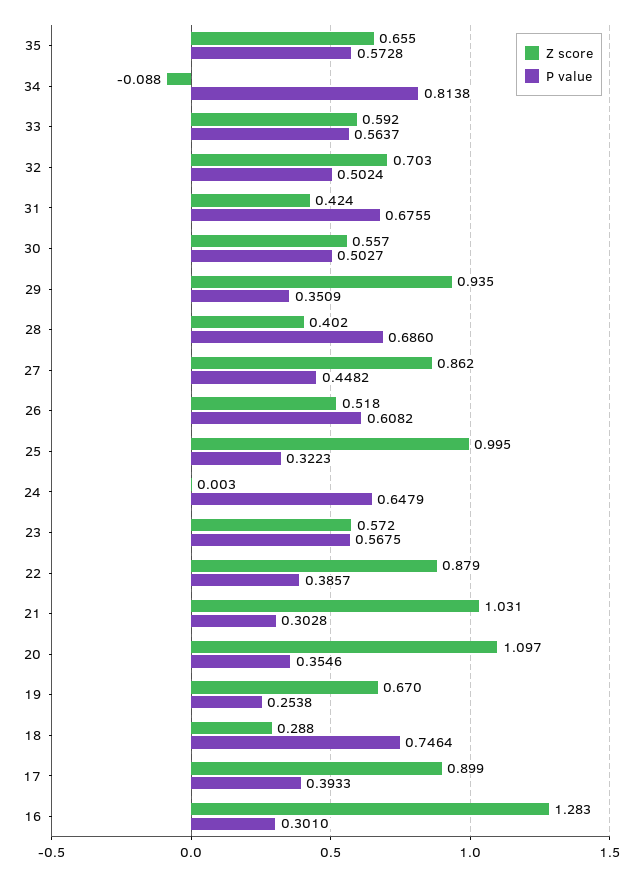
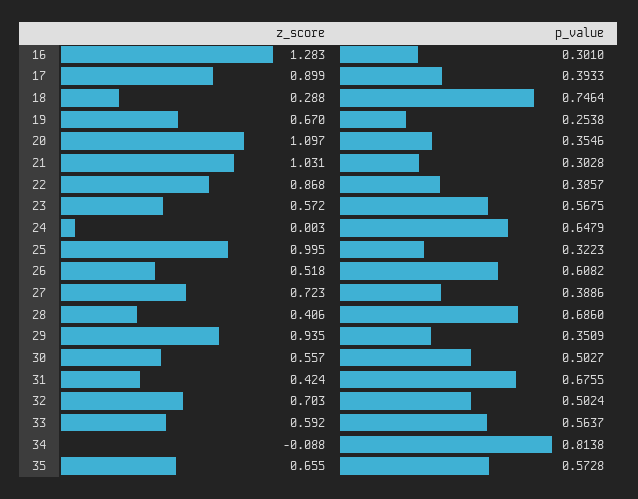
  {
    "Z score": {
      "35": 0.655,
      "34": -0.088,
      "33": 0.592,
      "32": 0.703,
      "31": 0.424,
      "30": 0.557,
      "29": 0.935,
-     "28": 0.402,
+     "28": 0.406,
-     "27": 0.862,
+     "27": 0.723,
      "26": 0.518,
      "25": 0.995,
      "24": 0.003,
      "23": 0.572,
-     "22": 0.879,
+     "22": 0.868,
      "21": 1.031,
      "20": 1.097,
      "19": 0.67,
      "18": 0.288,
      "17": 0.899,
      "16": 1.283
    },
    "P value": {
      "35": 0.5728,
      "34": 0.8138,
      "33": 0.5637,
      "32": 0.5024,
      "31": 0.6755,
      "30": 0.5027,
      "29": 0.3509,
      "28": 0.686,
-     "27": 0.4482,
+     "27": 0.3886,
      "26": 0.6082,
      "25": 0.3223,
      "24": 0.6479,
      "23": 0.5675,
      "22": 0.3857,
      "21": 0.3028,
      "20": 0.3546,
      "19": 0.2538,
      "18": 0.7464,
      "17": 0.3933,
      "16": 0.301
    }
  }

